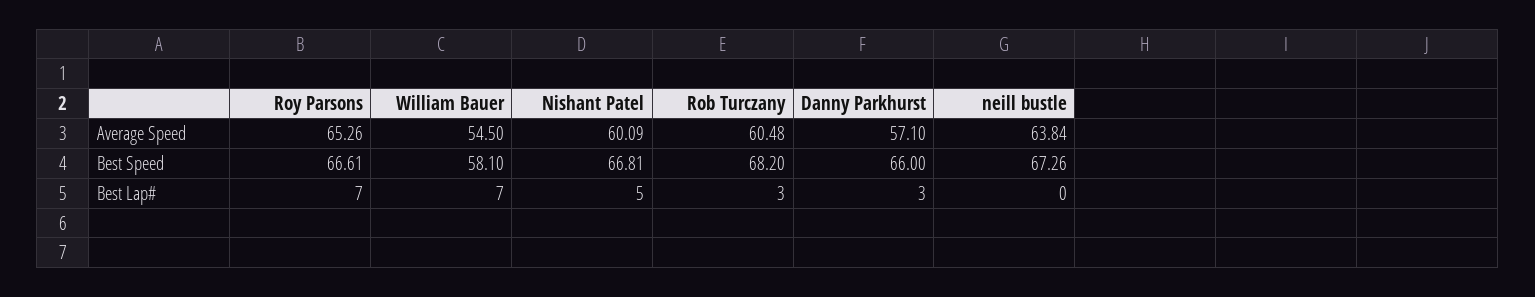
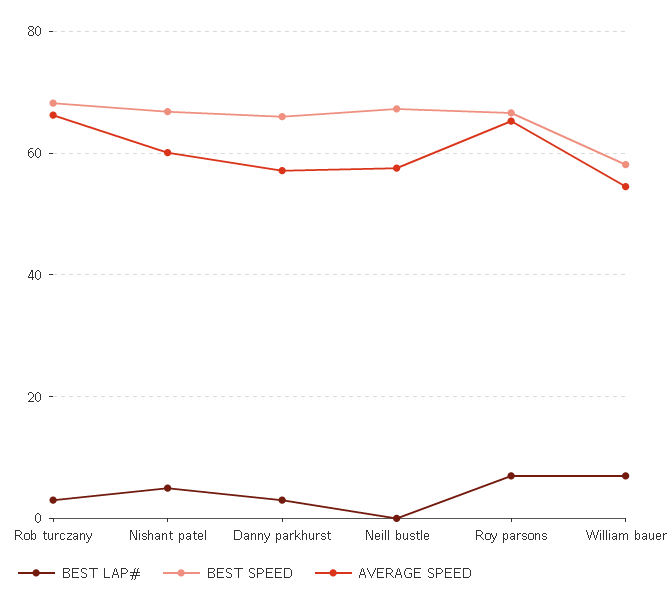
  {
    "Average Speed": {
      "Roy Parsons": 65.26,
      "William Bauer": 54.5,
      "Nishant Patel": 60.09,
-     "Rob Turczany": 60.48,
+     "Rob Turczany": 66,
      "Danny Parkhurst": 57.1,
-     "neill bustle": 63.84
+     "neill bustle": 58
    },
    "Best Speed": {
      "Roy Parsons": 66.61,
      "William Bauer": 58.1,
      "Nishant Patel": 66.81,
      "Rob Turczany": 68.2,
      "Danny Parkhurst": 66,
      "neill bustle": 67.26
    },
    "Best Lap#": {
      "Roy Parsons": 7,
      "William Bauer": 7,
      "Nishant Patel": 5,
      "Rob Turczany": 3,
      "Danny Parkhurst": 3,
      "neill bustle": 0
    }
  }

